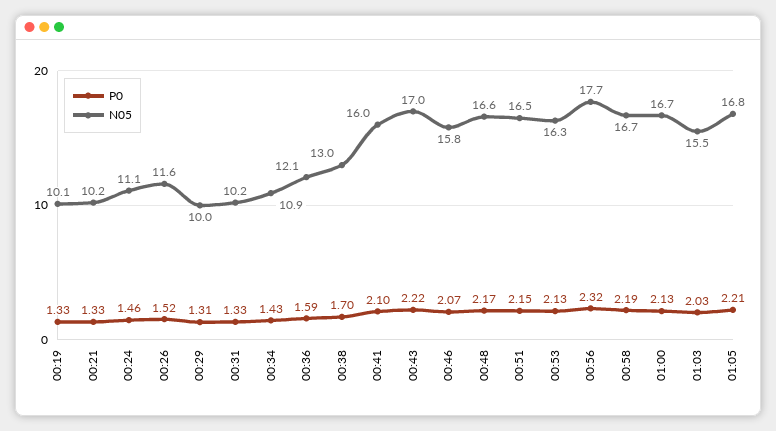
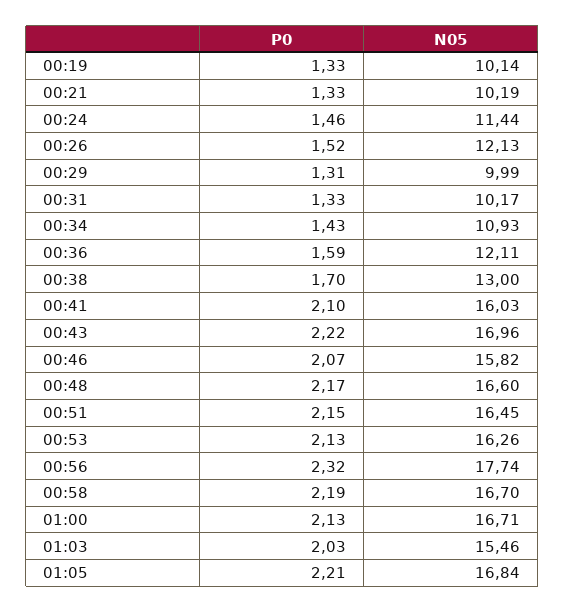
  {
    "P0": {
      "00:19": 1.33,
      "00:21": 1.33,
      "00:24": 1.46,
      "00:26": 1.52,
      "00:29": 1.31,
      "00:31": 1.33,
      "00:34": 1.43,
      "00:36": 1.59,
      "00:38": 1.7,
      "00:41": 2.1,
      "00:43": 2.22,
      "00:46": 2.07,
      "00:48": 2.17,
      "00:51": 2.15,
      "00:53": 2.13,
      "00:56": 2.32,
      "00:58": 2.19,
      "01:00": 2.13,
      "01:03": 2.03,
      "01:05": 2.21
    },
    "N05": {
      "00:19": 10.14,
      "00:21": 10.19,
-     "00:24": 11.1,
+     "00:24": 11.44,
-     "00:26": 11.6,
+     "00:26": 12.13,
      "00:29": 9.99,
      "00:31": 10.17,
      "00:34": 10.93,
      "00:36": 12.11,
      "00:38": 13,
      "00:41": 16.03,
      "00:43": 16.96,
      "00:46": 15.82,
      "00:48": 16.6,
      "00:51": 16.45,
      "00:53": 16.26,
      "00:56": 17.74,
      "00:58": 16.7,
      "01:00": 16.71,
      "01:03": 15.46,
      "01:05": 16.84
    }
  }

